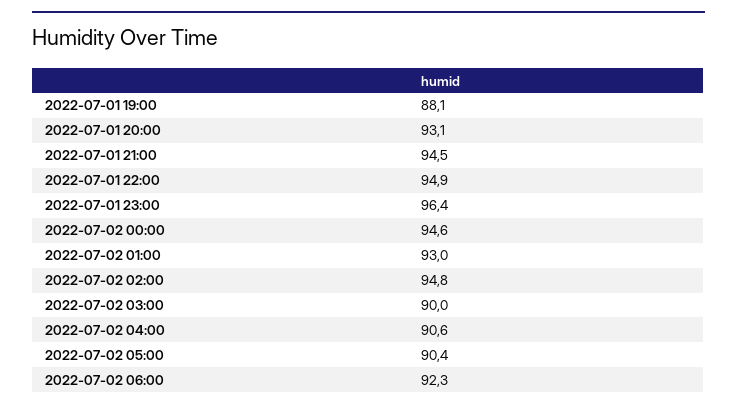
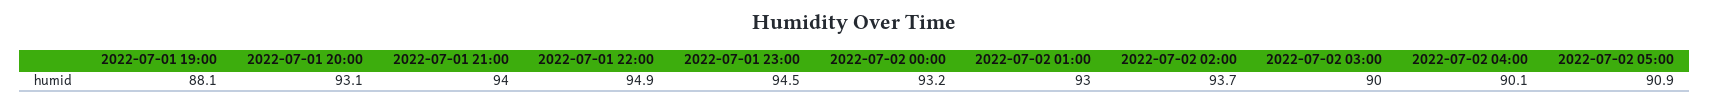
  {
    "2022-07-01 19:00": 88.1,
    "2022-07-01 20:00": 93.1,
-   "2022-07-01 21:00": 94.5,
+   "2022-07-01 21:00": 94,
    "2022-07-01 22:00": 94.9,
-   "2022-07-01 23:00": 96.4,
+   "2022-07-01 23:00": 94.5,
-   "2022-07-02 00:00": 94.6,
+   "2022-07-02 00:00": 93.2,
    "2022-07-02 01:00": 93,
-   "2022-07-02 02:00": 94.8,
+   "2022-07-02 02:00": 93.7,
    "2022-07-02 03:00": 90,
-   "2022-07-02 04:00": 90.6,
+   "2022-07-02 04:00": 90.1,
-   "2022-07-02 05:00": 90.4,
+   "2022-07-02 05:00": 90.9
-   "2022-07-02 06:00": 92.3
  }

